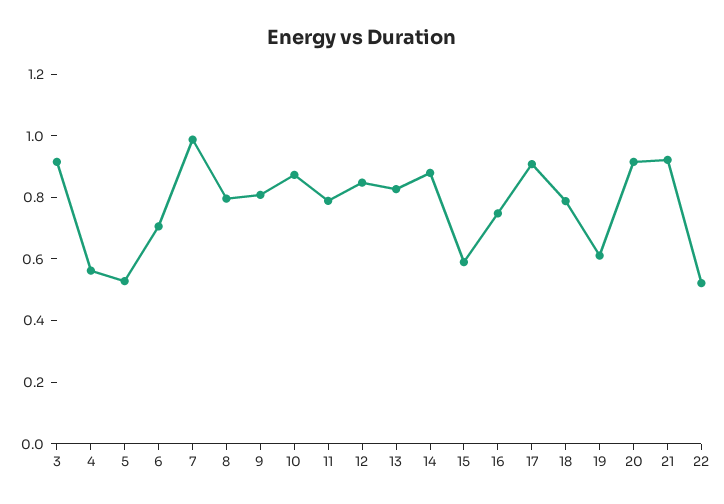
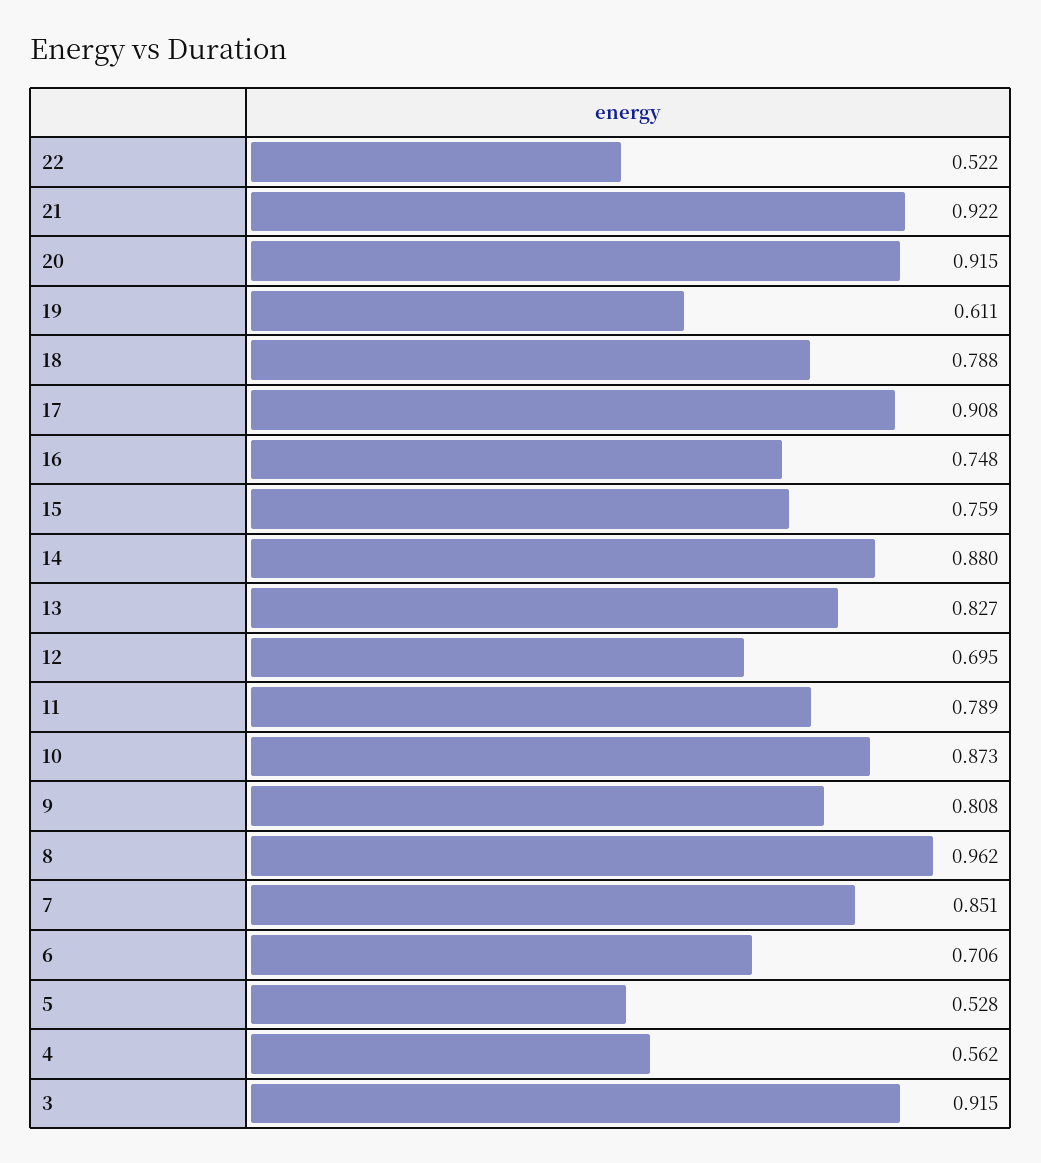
  {
    "3": 0.915,
    "4": 0.562,
    "5": 0.528,
    "6": 0.706,
-   "7": 1,
+   "7": 0.851,
-   "8": 0.8,
+   "8": 0.962,
    "9": 0.808,
    "10": 0.873,
    "11": 0.789,
-   "12": 0.85,
+   "12": 0.695,
    "13": 0.827,
    "14": 0.88,
-   "15": 0.6,
+   "15": 0.759,
    "16": 0.748,
    "17": 0.908,
    "18": 0.788,
    "19": 0.611,
    "20": 0.915,
    "21": 0.922,
    "22": 0.522
  }

